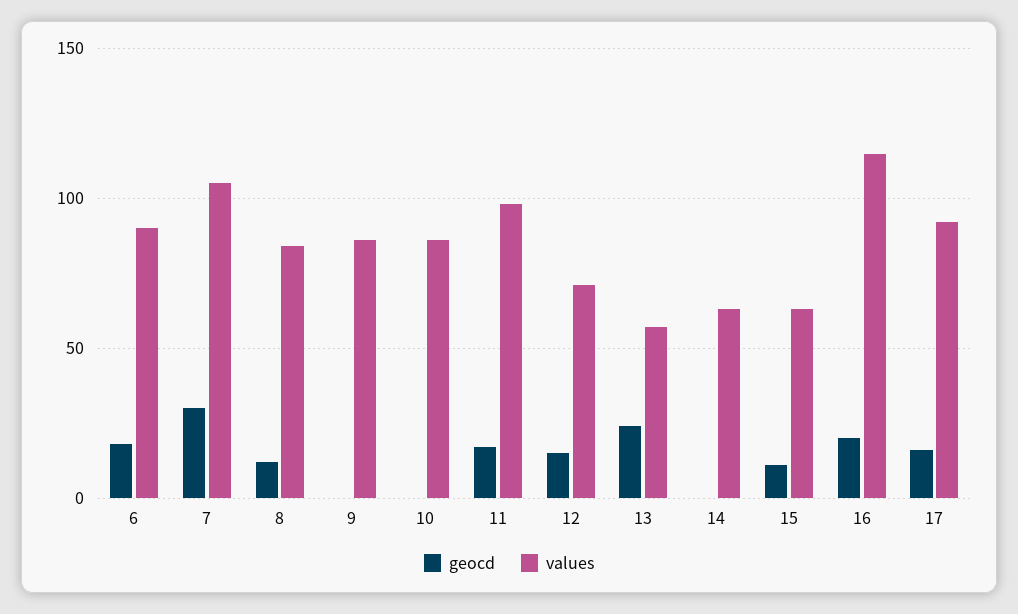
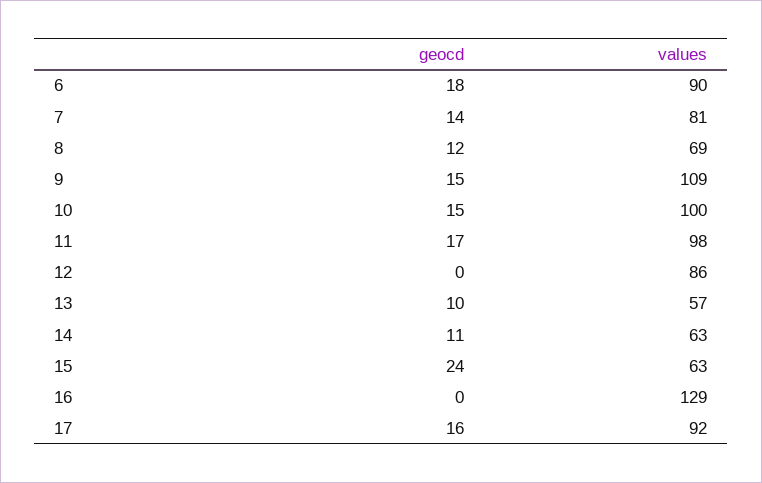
  {
    "geocd": {
      "6": 18,
-     "7": 30,
+     "7": 14,
      "8": 12,
-     "9": 0,
+     "9": 15,
-     "10": 0,
+     "10": 15,
      "11": 17,
-     "12": 15,
+     "12": 0,
-     "13": 25,
+     "13": 10,
-     "14": 0,
+     "14": 11,
-     "15": 10,
+     "15": 24,
-     "16": 20,
+     "16": 0,
      "17": 16
    },
    "values": {
      "6": 90,
-     "7": 105,
+     "7": 81,
-     "8": 85,
+     "8": 69,
-     "9": 85,
+     "9": 109,
-     "10": 85,
+     "10": 100,
      "11": 98,
-     "12": 70,
+     "12": 86,
      "13": 57,
      "14": 63,
      "15": 63,
-     "16": 115,
+     "16": 129,
      "17": 92
    }
  }

